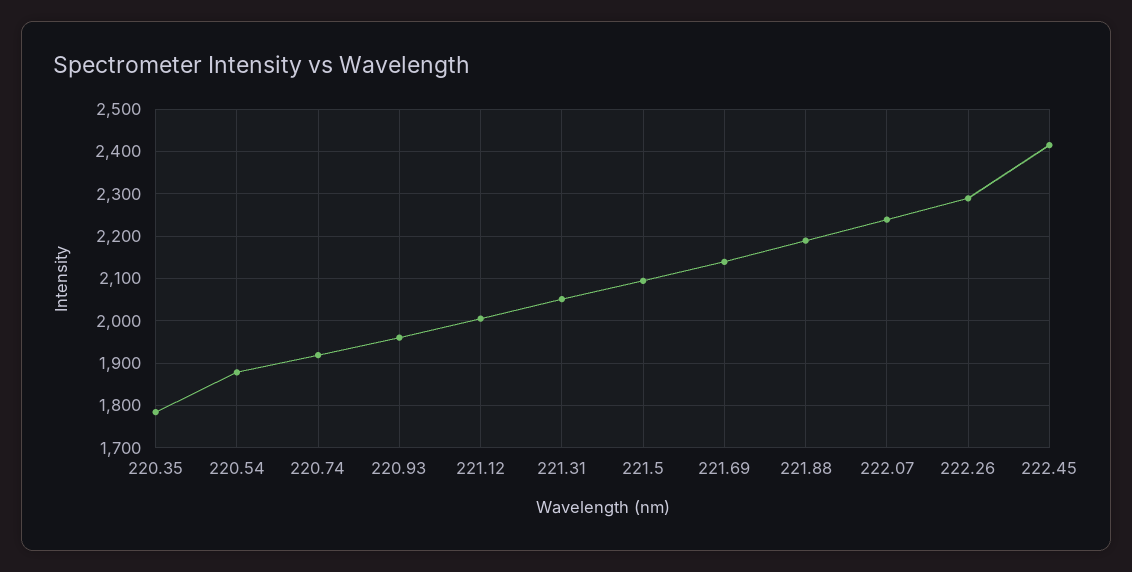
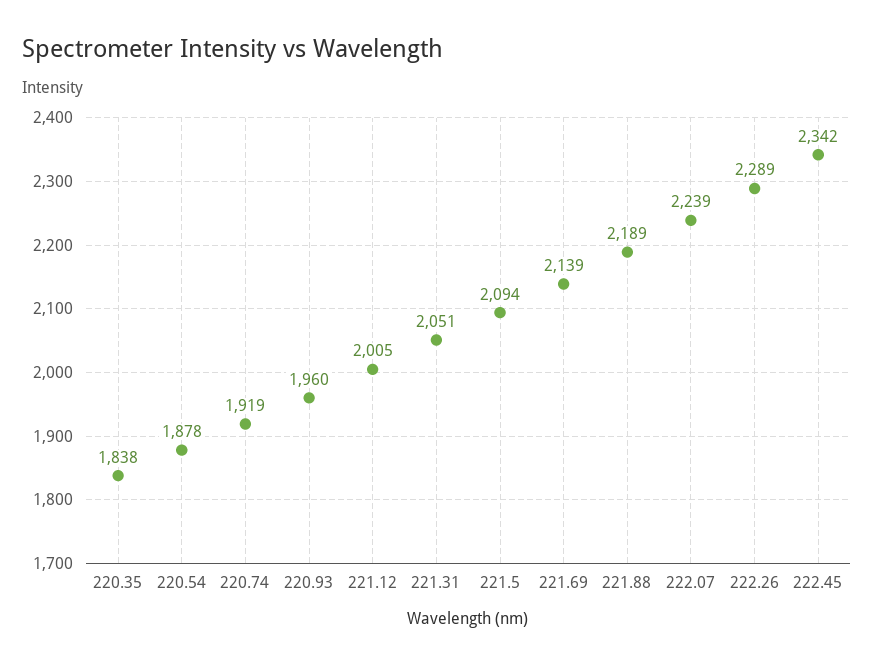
  {
-   "220.35": 1780,
+   "220.35": 1838,
    "220.54": 1878,
    "220.74": 1919,
    "220.93": 1960,
    "221.12": 2005,
    "221.31": 2051,
    "221.5": 2094,
    "221.69": 2139,
    "221.88": 2189,
    "222.07": 2239,
    "222.26": 2289,
-   "222.45": 2420
+   "222.45": 2342
  }

